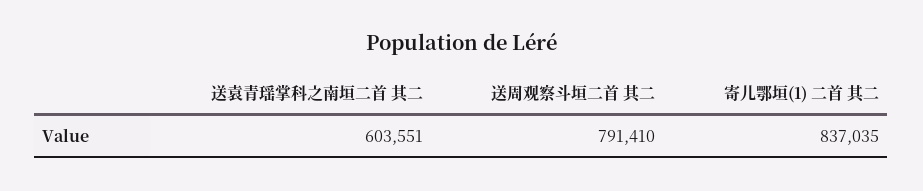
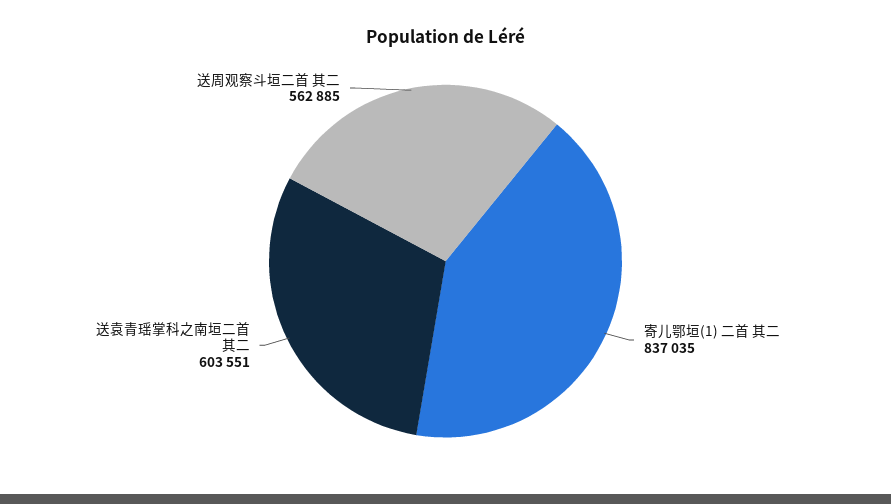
  {
    "送袁青瑶掌科之南垣二首 其二": 603551,
-   "送周观察斗垣二首 其二": 791410,
+   "送周观察斗垣二首 其二": 562885,
    "寄儿鄂垣(1) 二首 其二": 837035
  }

